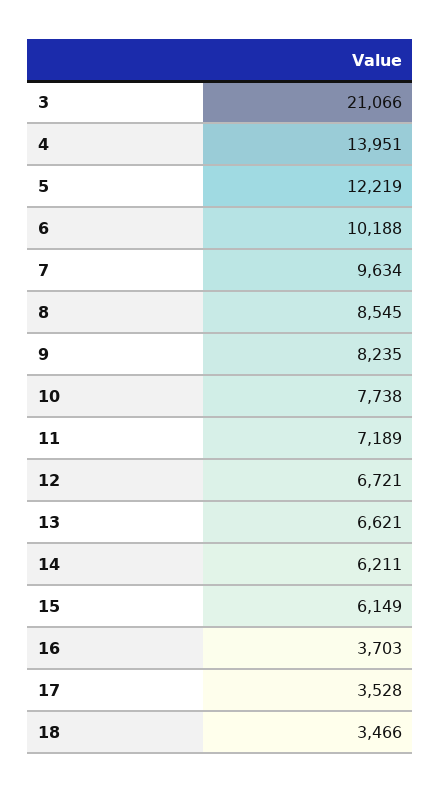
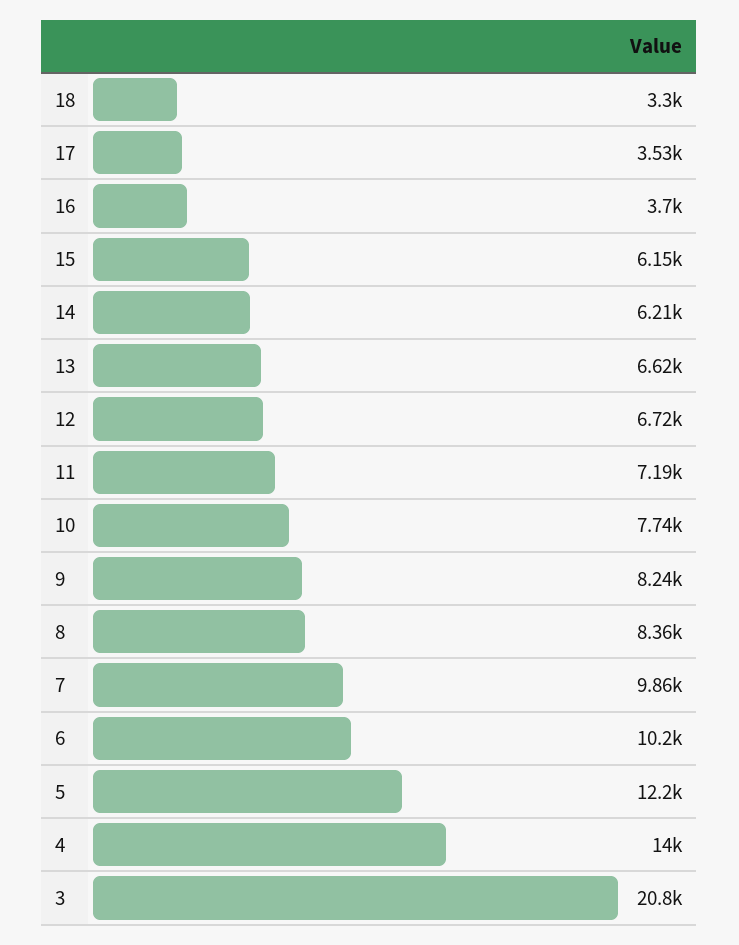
  {
-   "3": 21066,
+   "3": 20800,
    "4": 13951,
    "5": 12219,
    "6": 10188,
-   "7": 9634,
+   "7": 9860,
-   "8": 8545,
+   "8": 8360,
    "9": 8235,
    "10": 7738,
    "11": 7189,
    "12": 6721,
    "13": 6621,
    "14": 6211,
    "15": 6149,
    "16": 3703,
    "17": 3528,
-   "18": 3466
+   "18": 3300
  }

